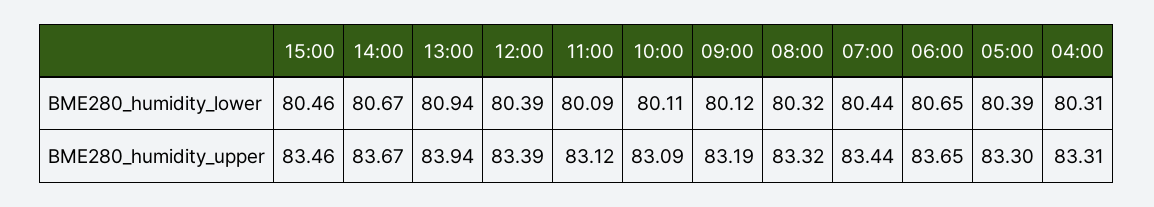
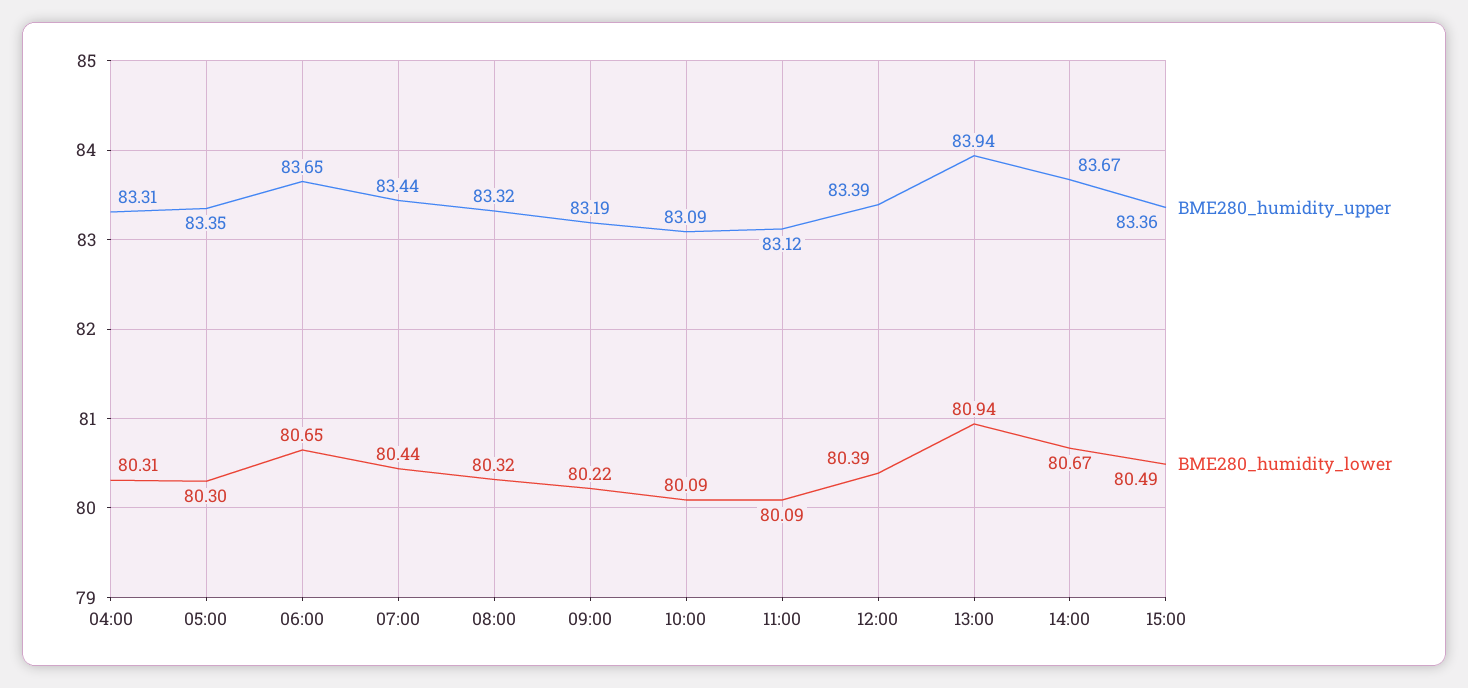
  {
    "BME280_humidity_lower": {
-     "15:00": 80.46,
+     "15:00": 80.49,
      "14:00": 80.67,
      "13:00": 80.94,
      "12:00": 80.39,
      "11:00": 80.09,
-     "10:00": 80.11,
+     "10:00": 80.09,
-     "09:00": 80.12,
+     "09:00": 80.22,
      "08:00": 80.32,
      "07:00": 80.44,
      "06:00": 80.65,
-     "05:00": 80.39,
+     "05:00": 80.3,
      "04:00": 80.31
    },
    "BME280_humidity_upper": {
-     "15:00": 83.46,
+     "15:00": 83.36,
      "14:00": 83.67,
      "13:00": 83.94,
      "12:00": 83.39,
      "11:00": 83.12,
      "10:00": 83.09,
      "09:00": 83.19,
      "08:00": 83.32,
      "07:00": 83.44,
      "06:00": 83.65,
-     "05:00": 83.3,
+     "05:00": 83.35,
      "04:00": 83.31
    }
  }

